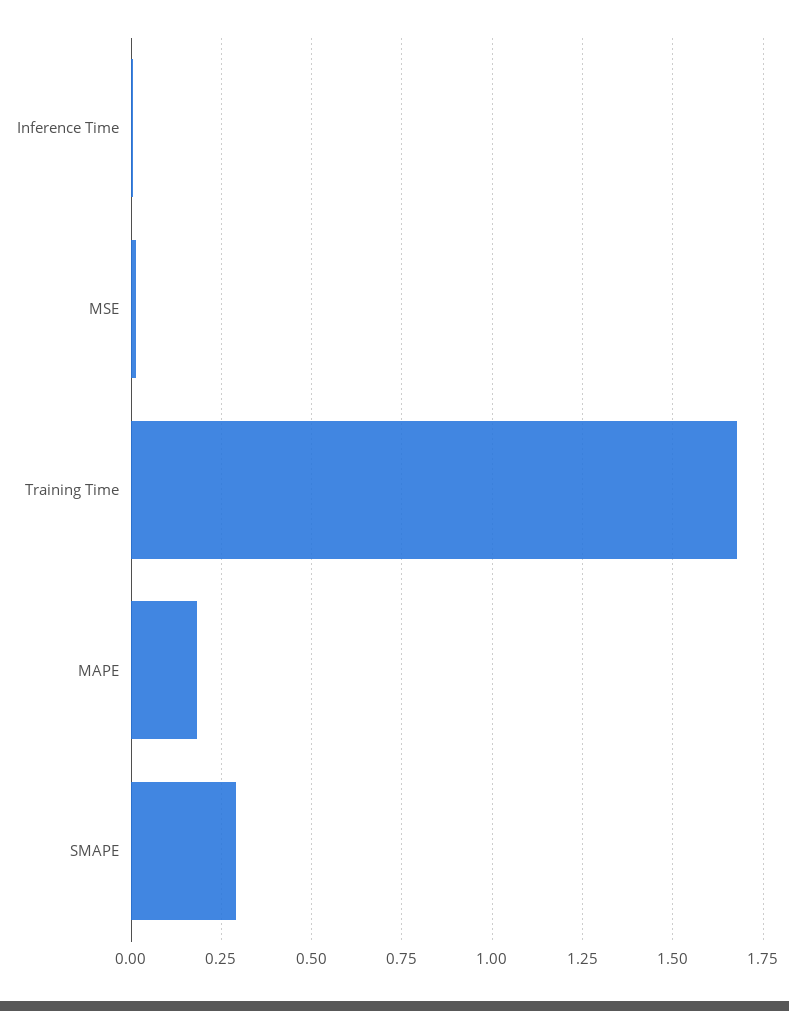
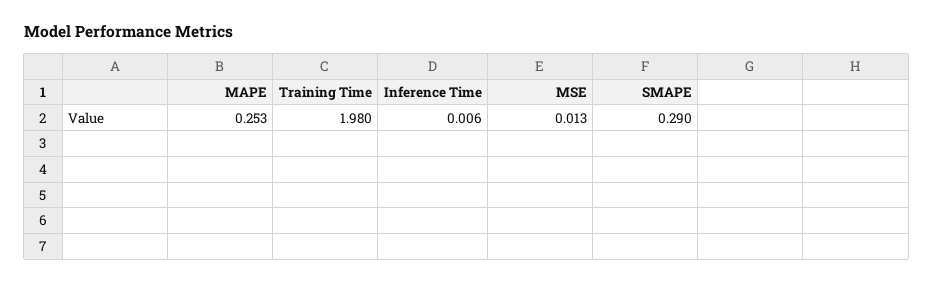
  {
    "Inference Time": 0.006,
    "MSE": 0.013,
-   "Training Time": 1.675,
+   "Training Time": 1.98,
-   "MAPE": 0.175,
+   "MAPE": 0.253,
    "SMAPE": 0.29
  }

